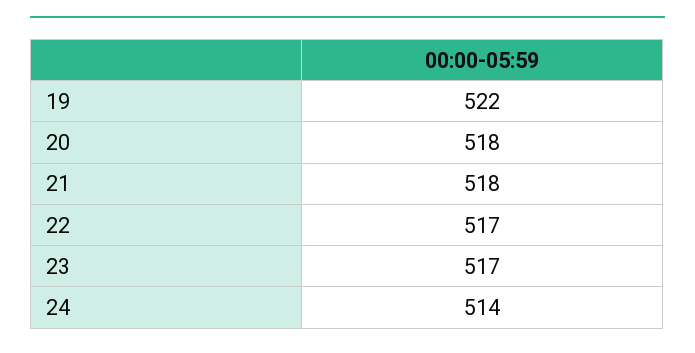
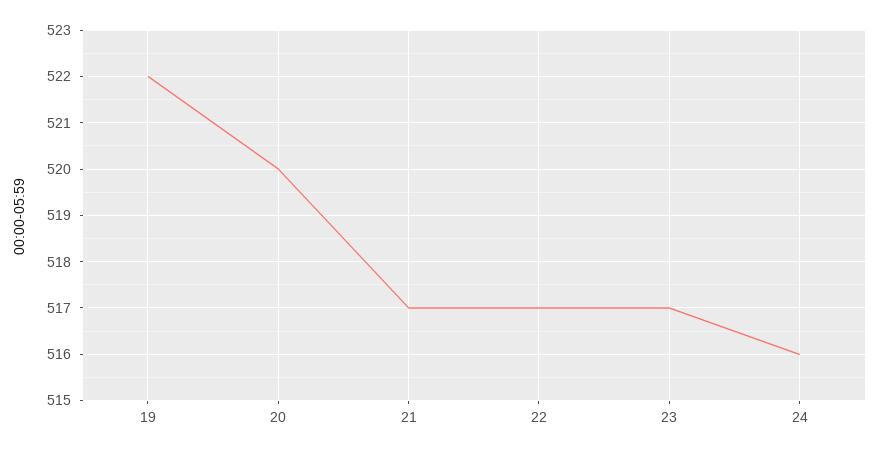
  {
    "19": 522,
-   "20": 518,
+   "20": 520,
-   "21": 518,
+   "21": 517,
    "22": 517,
    "23": 517,
-   "24": 514
+   "24": 516
  }

